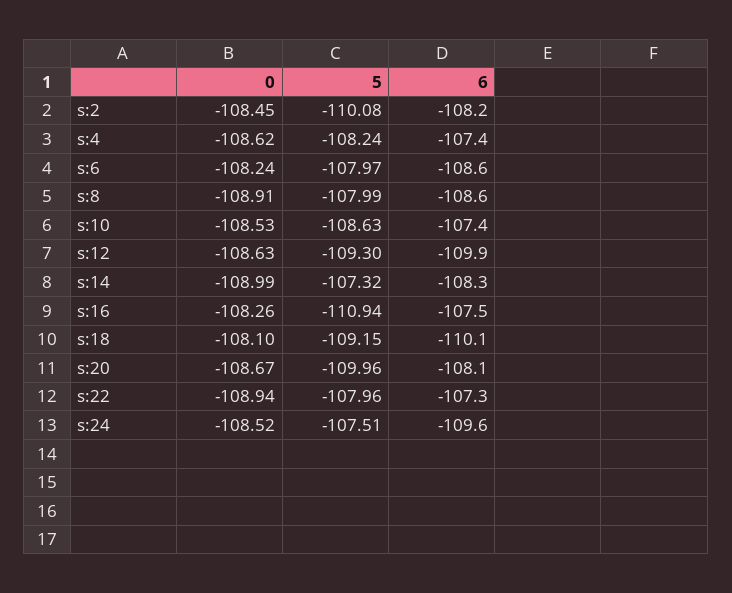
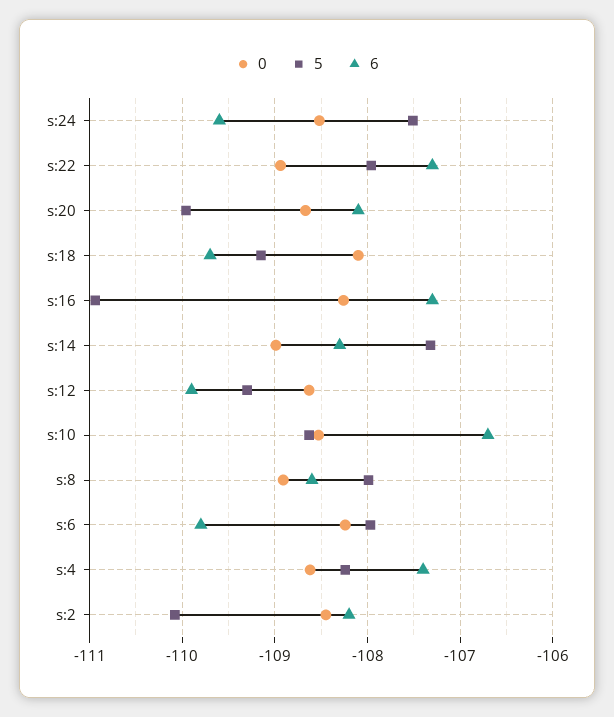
  {
    "0": {
      "s:2": -108.45,
      "s:4": -108.62,
      "s:6": -108.24,
      "s:8": -108.91,
      "s:10": -108.53,
      "s:12": -108.63,
      "s:14": -108.99,
      "s:16": -108.26,
      "s:18": -108.1,
      "s:20": -108.67,
      "s:22": -108.94,
      "s:24": -108.52
    },
    "5": {
      "s:2": -110.08,
      "s:4": -108.24,
      "s:6": -107.97,
      "s:8": -107.99,
      "s:10": -108.63,
      "s:12": -109.3,
      "s:14": -107.32,
      "s:16": -110.94,
      "s:18": -109.15,
      "s:20": -109.96,
      "s:22": -107.96,
      "s:24": -107.51
    },
    "6": {
      "s:2": -108.2,
      "s:4": -107.4,
-     "s:6": -108.6,
+     "s:6": -109.8,
      "s:8": -108.6,
-     "s:10": -107.4,
+     "s:10": -106.7,
      "s:12": -109.9,
      "s:14": -108.3,
-     "s:16": -107.5,
+     "s:16": -107.3,
-     "s:18": -110.1,
+     "s:18": -109.7,
      "s:20": -108.1,
      "s:22": -107.3,
      "s:24": -109.6
    }
  }

